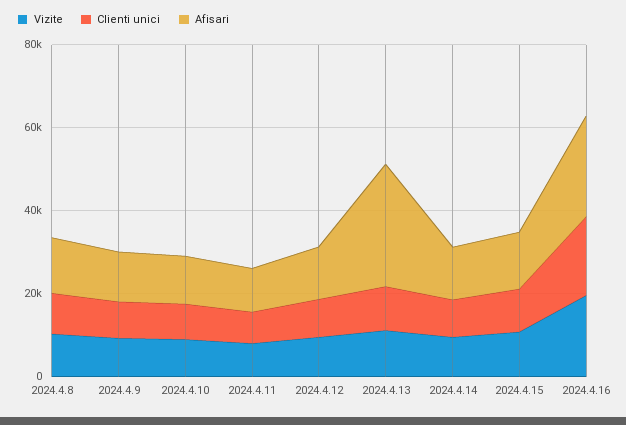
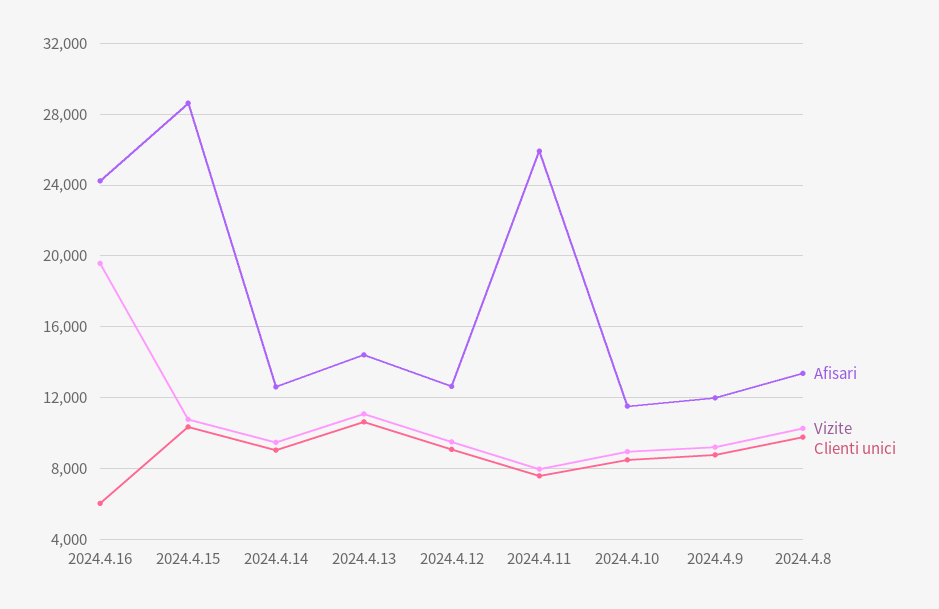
  {
    "Vizite": {
      "2024.4.8": 10500,
      "2024.4.9": 9000,
      "2024.4.10": 9000,
      "2024.4.11": 8000,
      "2024.4.12": 9500,
      "2024.4.13": 11000,
      "2024.4.14": 9500,
      "2024.4.15": 11000,
      "2024.4.16": 19500
    },
    "Clienti unici": {
      "2024.4.8": 10000,
      "2024.4.9": 9000,
      "2024.4.10": 8500,
      "2024.4.11": 7500,
      "2024.4.12": 9000,
      "2024.4.13": 10500,
      "2024.4.14": 9000,
      "2024.4.15": 10500,
-     "2024.4.16": 20000
+     "2024.4.16": 6000
    },
    "Afisari": {
      "2024.4.8": 13500,
      "2024.4.9": 12000,
      "2024.4.10": 11500,
-     "2024.4.11": 10000,
+     "2024.4.11": 26000,
      "2024.4.12": 12500,
-     "2024.4.13": 30000,
+     "2024.4.13": 14500,
      "2024.4.14": 12500,
-     "2024.4.15": 15000,
+     "2024.4.15": 28500,
      "2024.4.16": 24000
    }
  }

